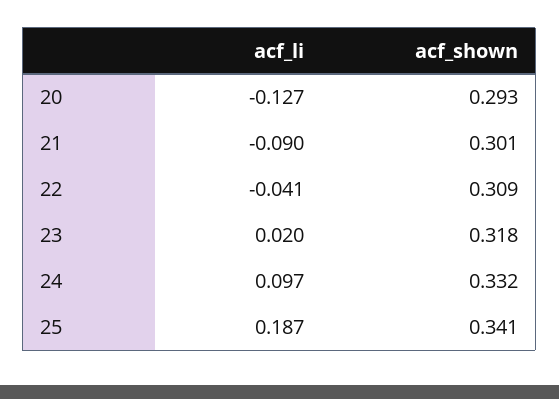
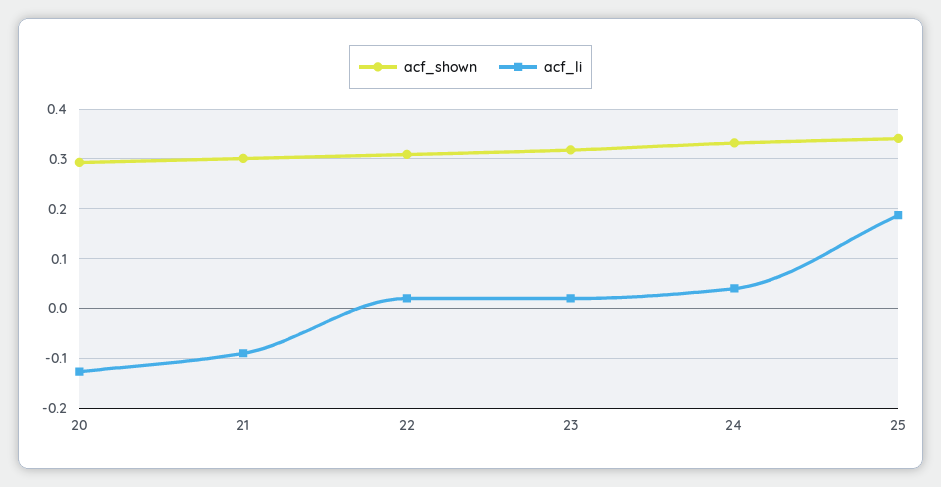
  {
    "acf_li": {
      "20": -0.127,
      "21": -0.09,
-     "22": -0.041,
+     "22": 0.02,
      "23": 0.02,
-     "24": 0.097,
+     "24": 0.04,
      "25": 0.187
    },
    "acf_shown": {
      "20": 0.293,
      "21": 0.301,
      "22": 0.309,
      "23": 0.318,
      "24": 0.332,
      "25": 0.341
    }
  }

